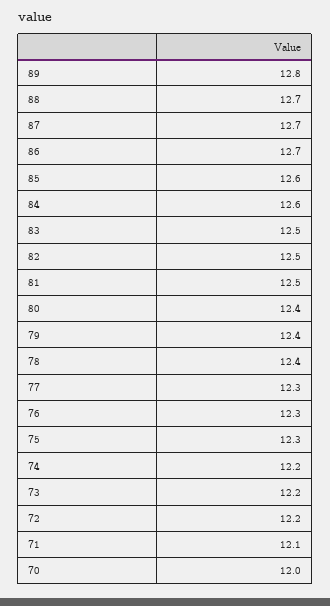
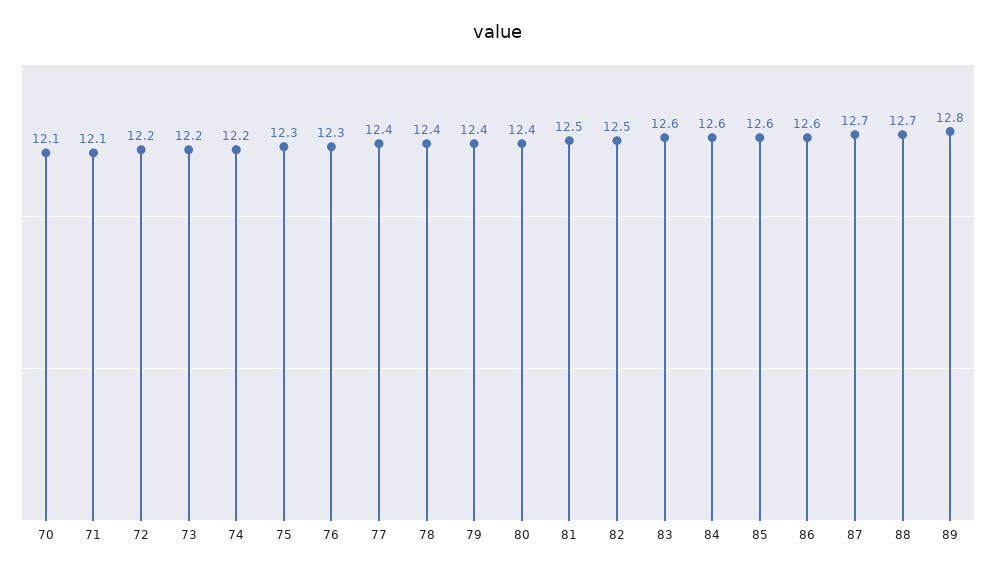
  {
    "89": 12.8,
    "88": 12.7,
    "87": 12.7,
-   "86": 12.7,
+   "86": 12.6,
    "85": 12.6,
    "84": 12.6,
-   "83": 12.5,
+   "83": 12.6,
    "82": 12.5,
    "81": 12.5,
    "80": 12.4,
    "79": 12.4,
    "78": 12.4,
-   "77": 12.3,
+   "77": 12.4,
    "76": 12.3,
    "75": 12.3,
    "74": 12.2,
    "73": 12.2,
    "72": 12.2,
    "71": 12.1,
-   "70": 12
+   "70": 12.1
  }

